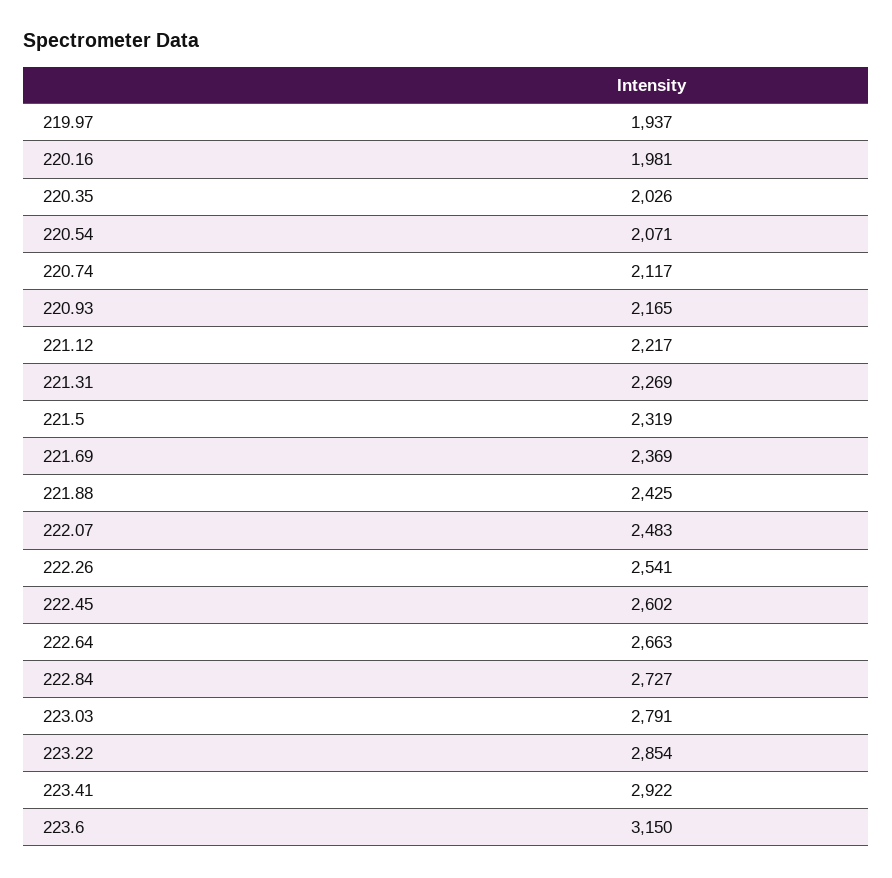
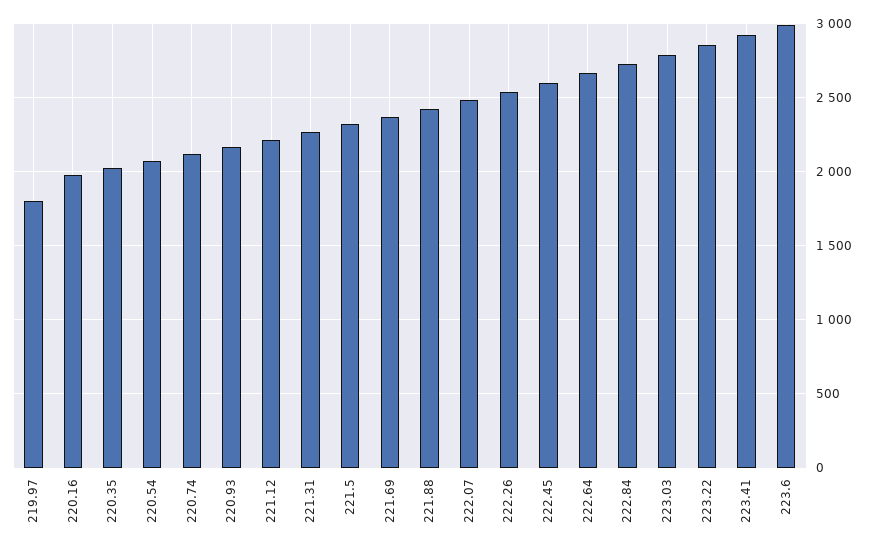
  {
-   "219.97": 1937,
+   "219.97": 1800,
    "220.16": 1981,
    "220.35": 2026,
    "220.54": 2071,
    "220.74": 2117,
    "220.93": 2165,
    "221.12": 2217,
    "221.31": 2269,
    "221.5": 2319,
    "221.69": 2369,
    "221.88": 2425,
    "222.07": 2483,
    "222.26": 2541,
    "222.45": 2602,
    "222.64": 2663,
    "222.84": 2727,
    "223.03": 2791,
    "223.22": 2854,
    "223.41": 2922,
-   "223.6": 3150
+   "223.6": 3000
  }

